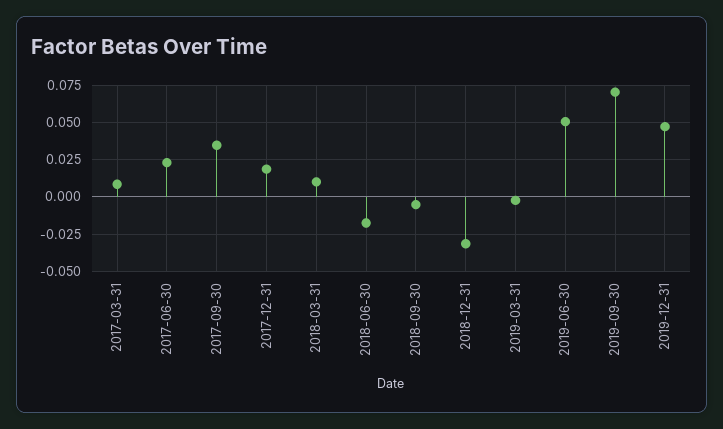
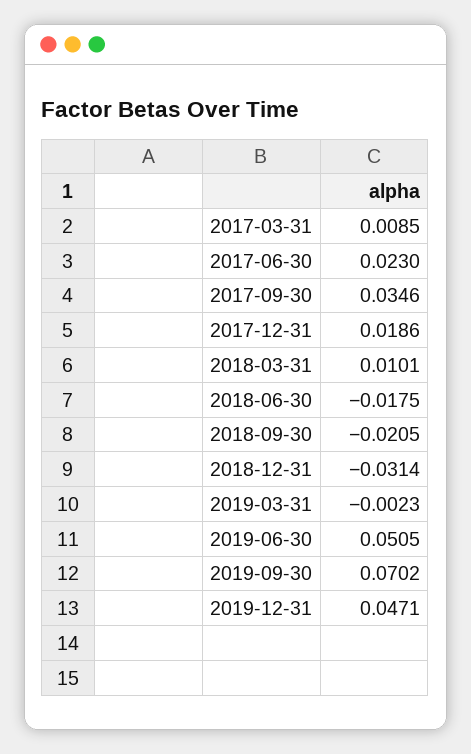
  {
    "2017-03-31": 0.0085,
    "2017-06-30": 0.023,
    "2017-09-30": 0.0346,
    "2017-12-31": 0.0186,
    "2018-03-31": 0.0101,
    "2018-06-30": -0.0175,
-   "2018-09-30": -0.005,
+   "2018-09-30": -0.0205,
    "2018-12-31": -0.0314,
    "2019-03-31": -0.0023,
    "2019-06-30": 0.0505,
    "2019-09-30": 0.0702,
    "2019-12-31": 0.0471
  }

